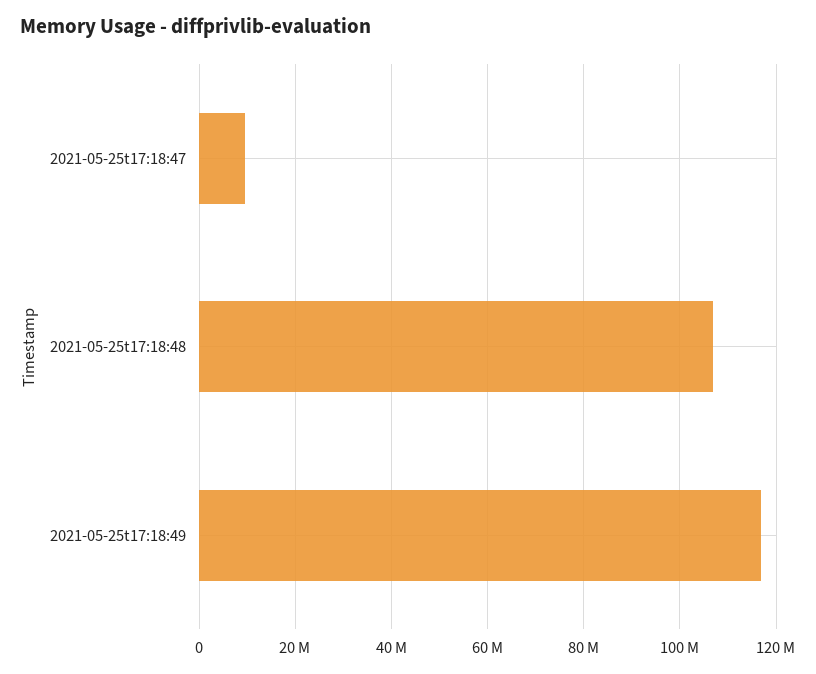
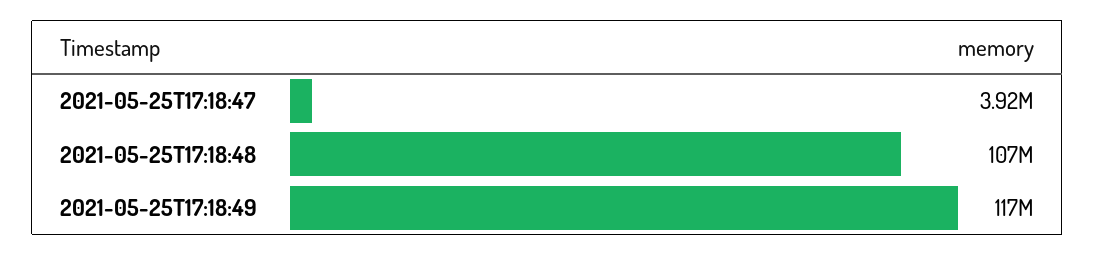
  {
-   "2021-05-25t17:18:47": 10000000,
+   "2021-05-25t17:18:47": 3920000,
    "2021-05-25t17:18:48": 107000000,
    "2021-05-25t17:18:49": 117000000
  }

